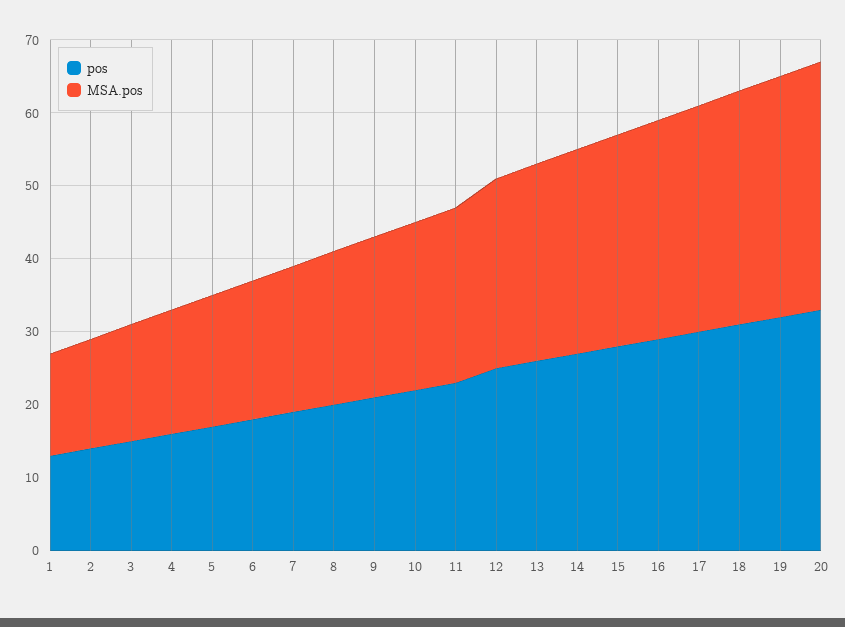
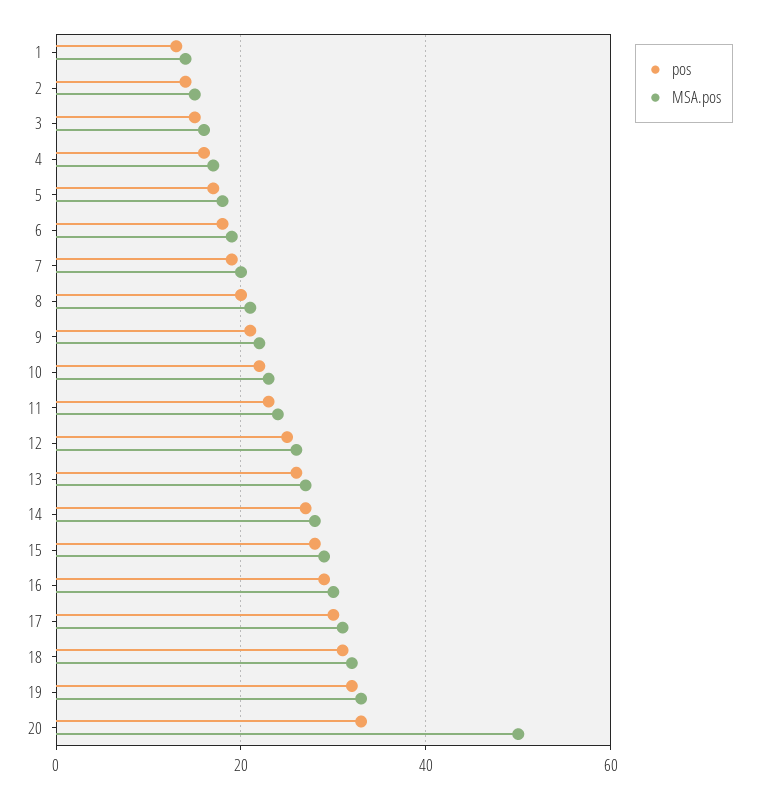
  {
    "pos": {
      "1": 15,
      "2": 15,
      "3": 15,
      "4": 15,
      "5": 15,
      "6": 20,
      "7": 20,
      "8": 20,
      "9": 20,
      "10": 20,
      "11": 25,
      "12": 25,
      "13": 25,
      "14": 25,
      "15": 30,
      "16": 30,
      "17": 30,
      "18": 30,
      "19": 30,
      "20": 35
    },
    "MSA.pos": {
      "1": 15,
      "2": 15,
      "3": 15,
      "4": 15,
      "5": 20,
      "6": 20,
      "7": 20,
      "8": 20,
      "9": 20,
      "10": 25,
      "11": 25,
      "12": 25,
      "13": 25,
      "14": 30,
      "15": 30,
      "16": 30,
      "17": 30,
      "18": 30,
      "19": 35,
-     "20": 35
+     "20": 50
    }
  }

